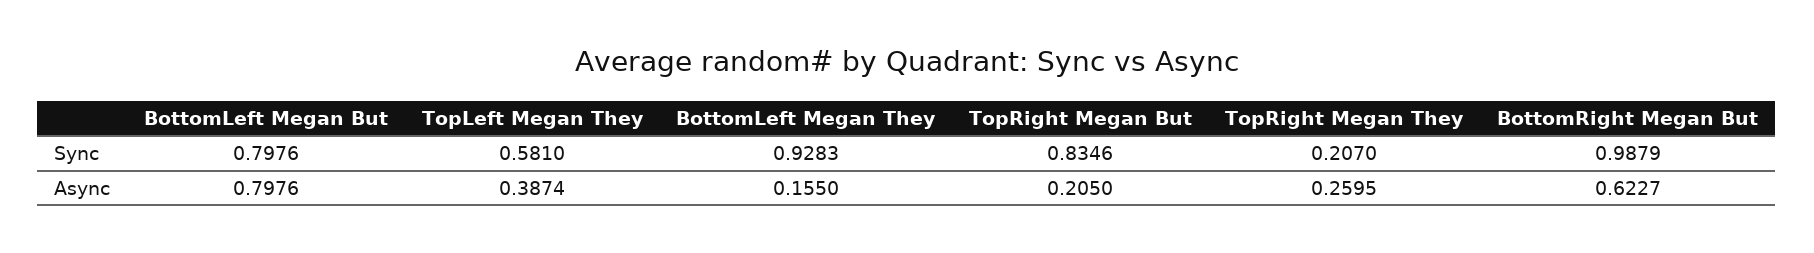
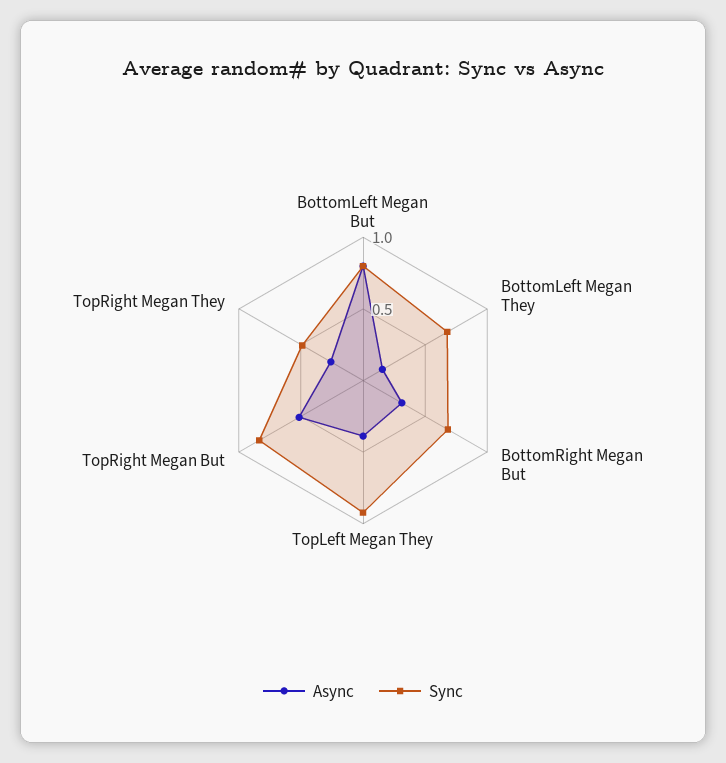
  {
    "Sync": {
      "BottomLeft Megan But": 0.7976,
-     "TopLeft Megan They": 0.581,
+     "TopLeft Megan They": 0.9,
-     "BottomLeft Megan They": 0.9283,
+     "BottomLeft Megan They": 0.7,
      "TopRight Megan But": 0.8346,
-     "TopRight Megan They": 0.207,
+     "TopRight Megan They": 0.5,
-     "BottomRight Megan But": 0.9879
+     "BottomRight Megan But": 0.7
    },
    "Async": {
      "BottomLeft Megan But": 0.7976,
      "TopLeft Megan They": 0.3874,
      "BottomLeft Megan They": 0.155,
-     "TopRight Megan But": 0.205,
+     "TopRight Megan But": 0.5,
      "TopRight Megan They": 0.2595,
-     "BottomRight Megan But": 0.6227
+     "BottomRight Megan But": 0.3
    }
  }

